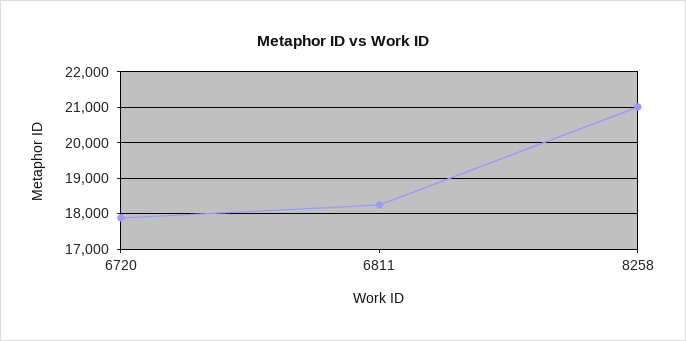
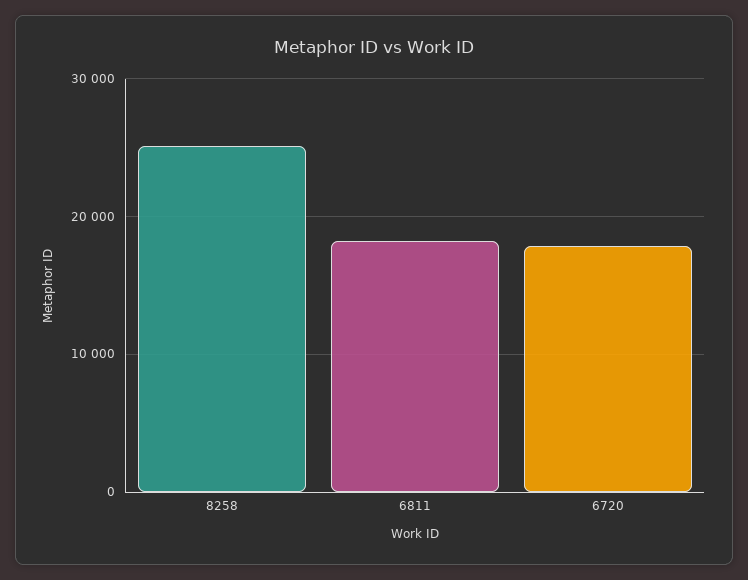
  {
    "6720": 17800,
    "6811": 18200,
-   "8258": 21000
+   "8258": 25000
  }

